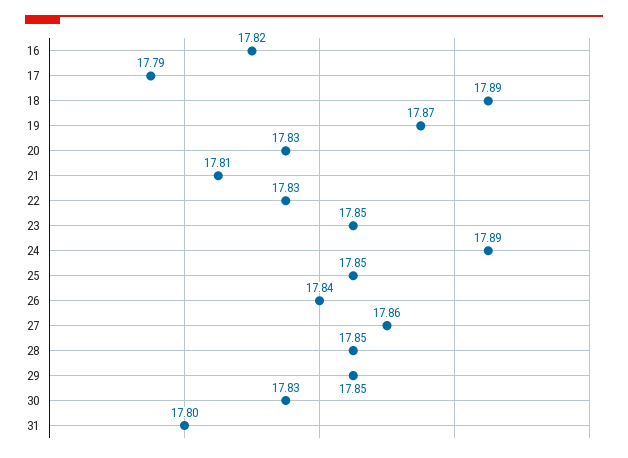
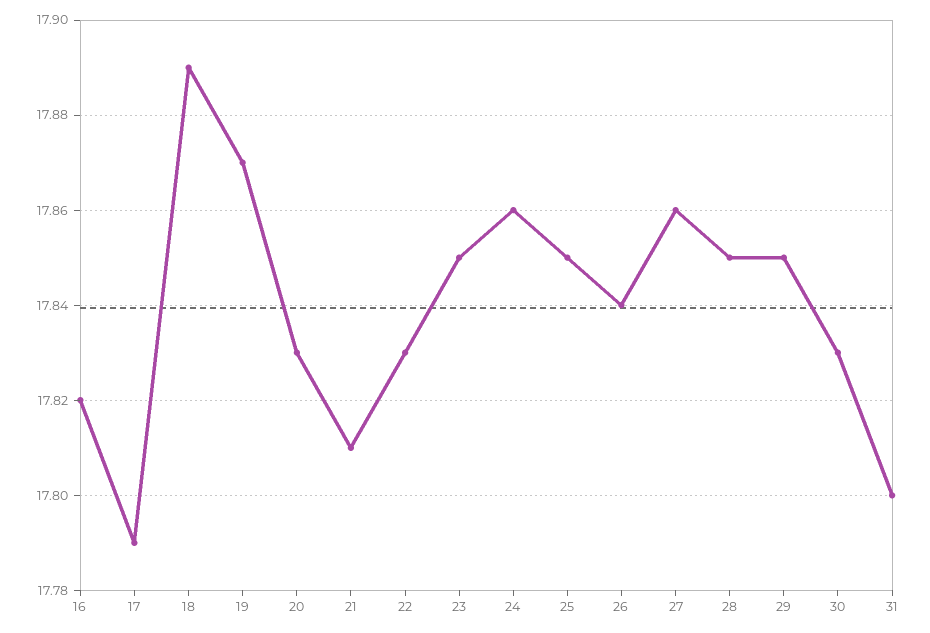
  {
    "16": 17.82,
    "17": 17.79,
    "18": 17.89,
    "19": 17.87,
    "20": 17.83,
    "21": 17.81,
    "22": 17.83,
    "23": 17.85,
-   "24": 17.89,
+   "24": 17.86,
    "25": 17.85,
    "26": 17.84,
    "27": 17.86,
    "28": 17.85,
    "29": 17.85,
    "30": 17.83,
    "31": 17.8
  }

